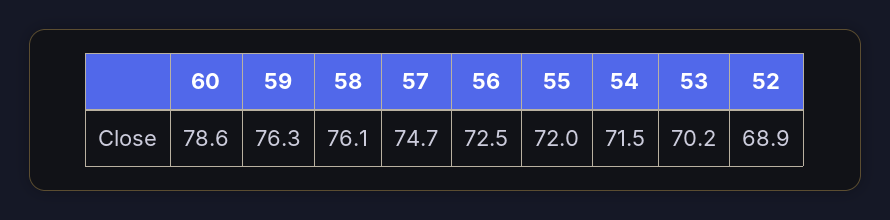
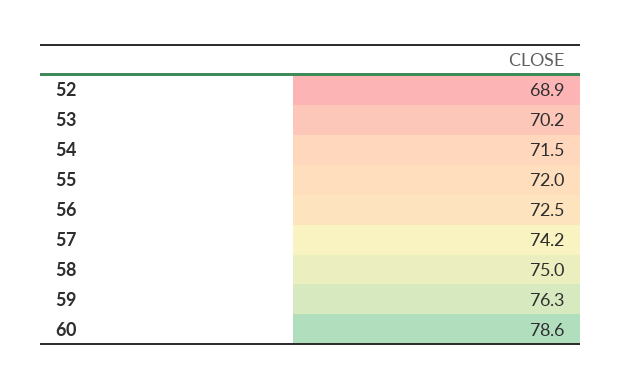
  {
    "60": 78.6,
    "59": 76.3,
-   "58": 76.1,
+   "58": 75,
-   "57": 74.7,
+   "57": 74.2,
    "56": 72.5,
    "55": 72,
    "54": 71.5,
    "53": 70.2,
    "52": 68.9
  }

